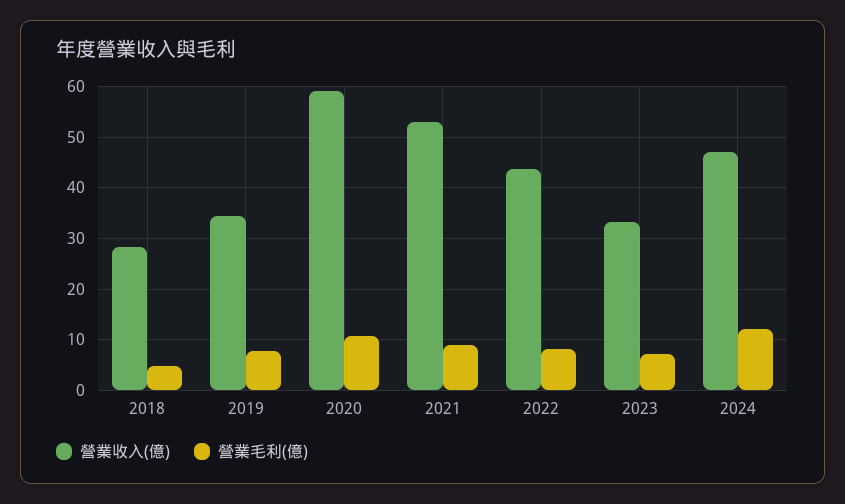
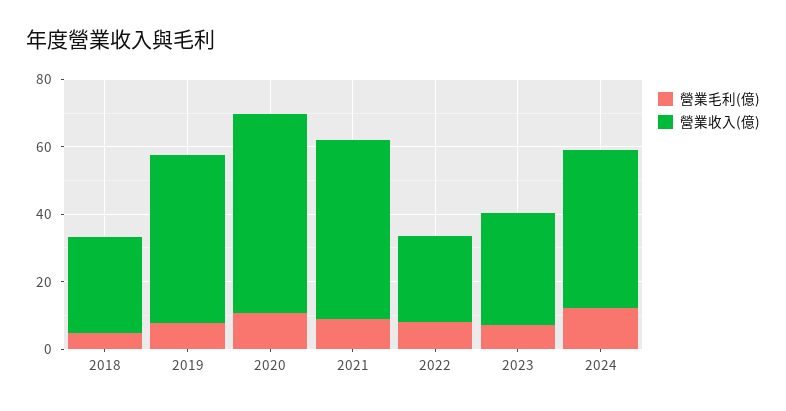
  {
    "營業收入(億)": {
      "2018": 28,
-     "2019": 34,
+     "2019": 50,
      "2020": 60,
      "2021": 54,
-     "2022": 44,
+     "2022": 25,
      "2023": 34,
      "2024": 48
    },
    "營業毛利(億)": {
      "2018": 4,
      "2019": 8,
      "2020": 10,
      "2021": 8,
      "2022": 8,
      "2023": 8,
      "2024": 12
    }
  }

